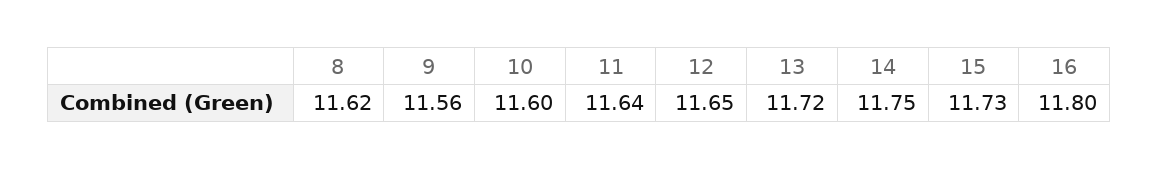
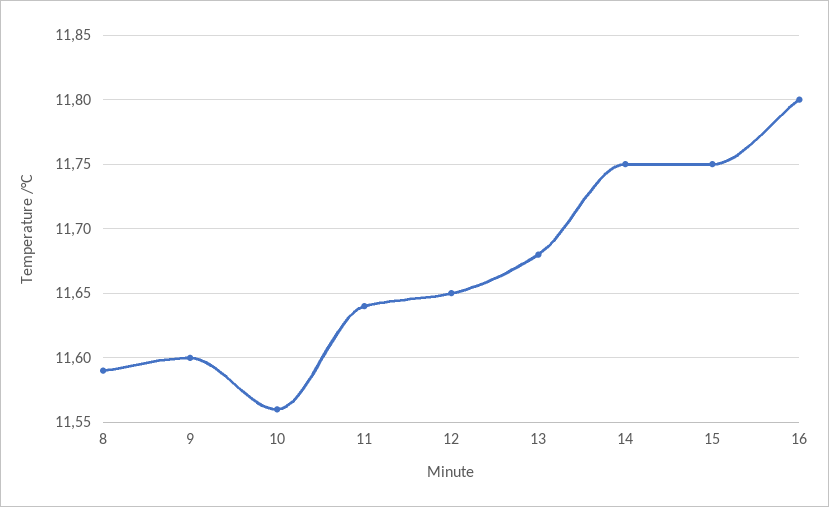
  {
-   "8": 11.62,
+   "8": 11.59,
-   "9": 11.56,
+   "9": 11.6,
-   "10": 11.6,
+   "10": 11.56,
    "11": 11.64,
    "12": 11.65,
-   "13": 11.72,
+   "13": 11.68,
    "14": 11.75,
-   "15": 11.73,
+   "15": 11.75,
    "16": 11.8
  }

